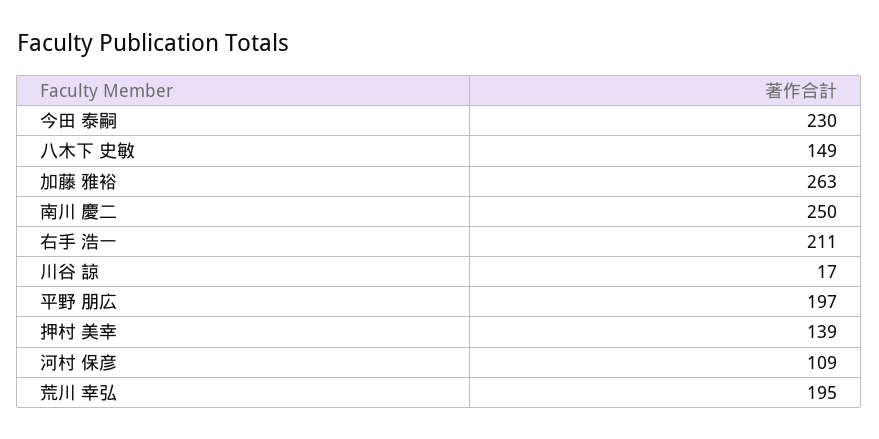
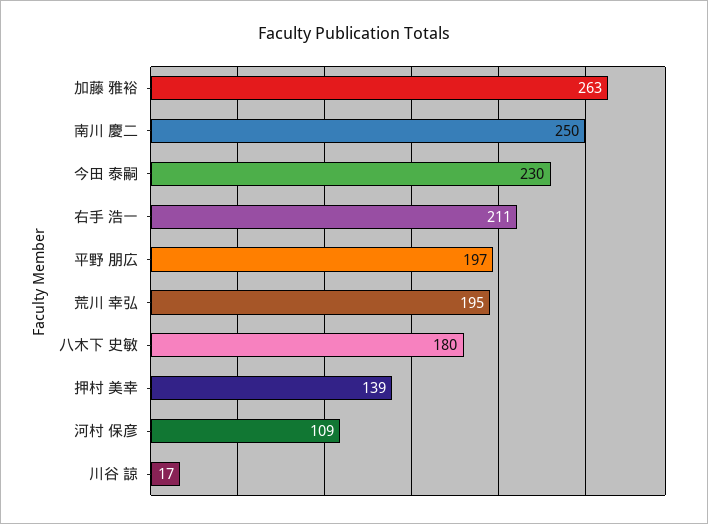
  {
    "今田 泰嗣": 230,
-   "八木下 史敏": 149,
+   "八木下 史敏": 180,
    "加藤 雅裕": 263,
    "南川 慶二": 250,
    "右手 浩一": 211,
    "川谷 諒": 17,
    "平野 朋広": 197,
    "押村 美幸": 139,
    "河村 保彦": 109,
    "荒川 幸弘": 195
  }

